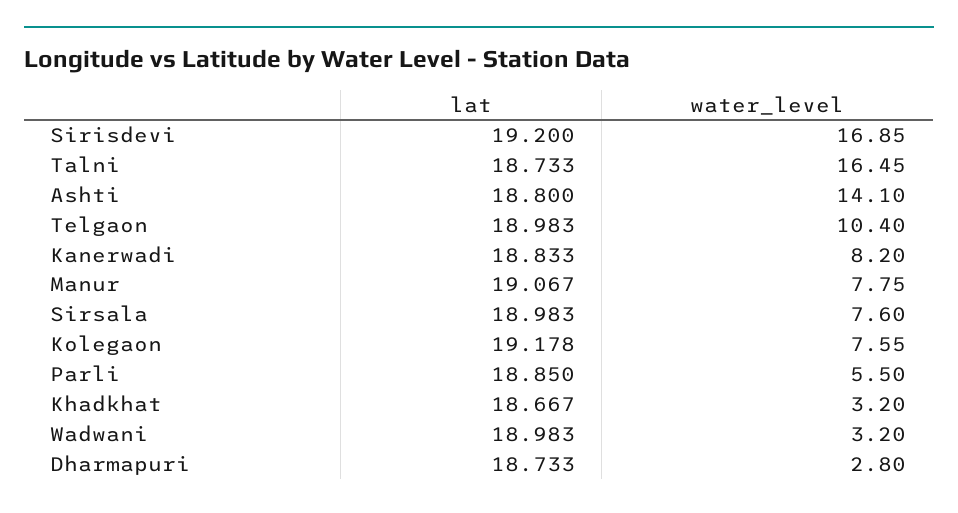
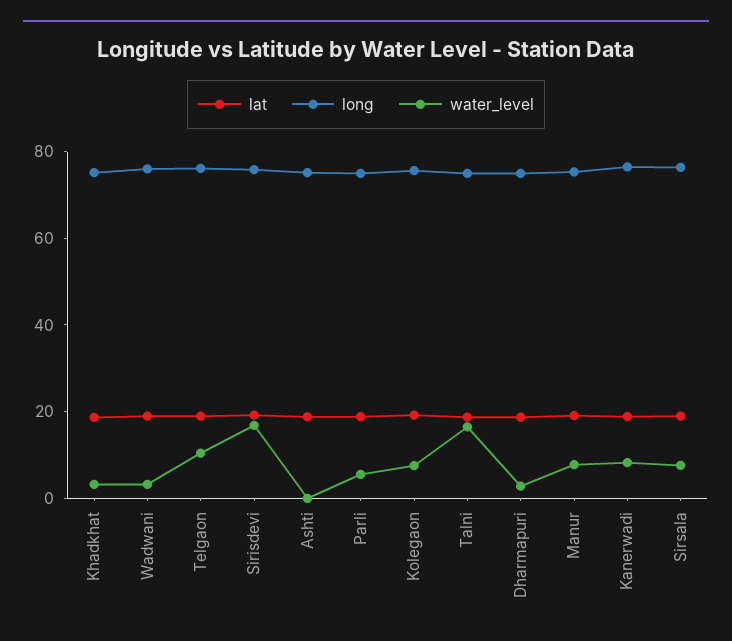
  {
    "lat": {
      "Sirisdevi": 19.2,
      "Talni": 18.733,
      "Ashti": 18.8,
      "Telgaon": 18.983,
      "Kanerwadi": 18.833,
      "Manur": 19.067,
      "Sirsala": 18.983,
      "Kolegaon": 19.178,
      "Parli": 18.85,
      "Khadkhat": 18.667,
      "Wadwani": 18.983,
      "Dharmapuri": 18.733
    },
    "water_level": {
      "Sirisdevi": 16.85,
      "Talni": 16.45,
-     "Ashti": 14.1,
+     "Ashti": 0,
      "Telgaon": 10.4,
      "Kanerwadi": 8.2,
      "Manur": 7.75,
      "Sirsala": 7.6,
      "Kolegaon": 7.55,
      "Parli": 5.5,
      "Khadkhat": 3.2,
      "Wadwani": 3.2,
      "Dharmapuri": 2.8
-   }
+   },
+   "long": {
+     "Khadkhat": 75,
+     "Wadwani": 75,
+     "Telgaon": 75,
+     "Sirisdevi": 75,
+     "Ashti": 75,
+     "Parli": 75,
+     "Kolegaon": 75,
+     "Talni": 75,
+     "Dharmapuri": 75,
+     "Manur": 75,
+     "Kanerwadi": 75,
+     "Sirsala": 75
+   }
  }

